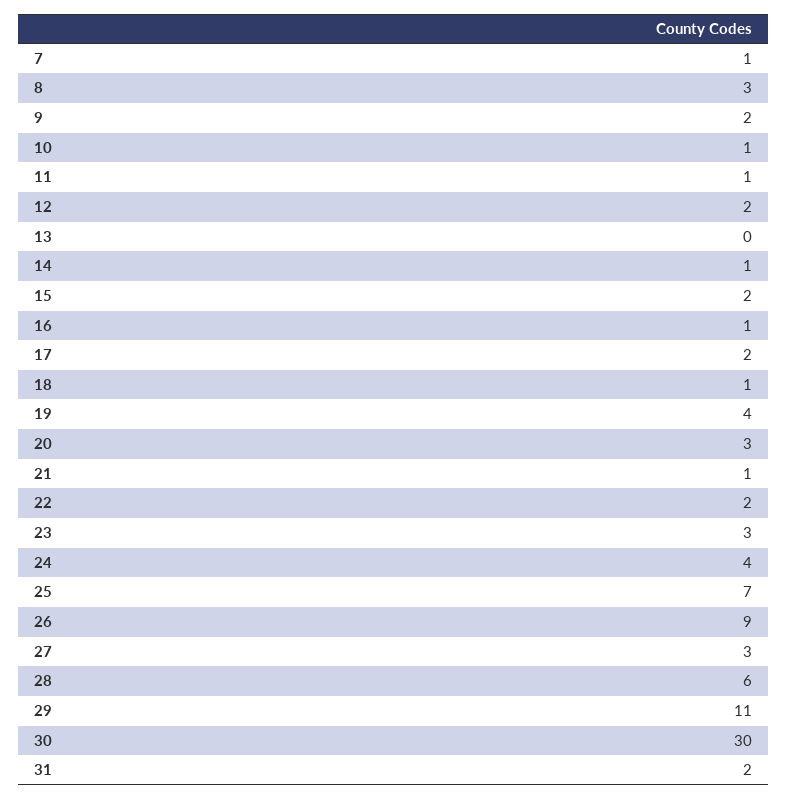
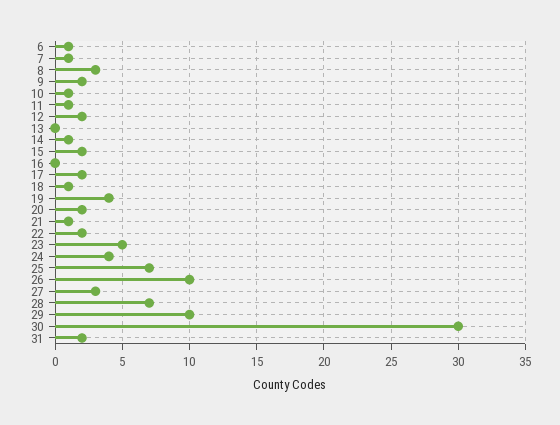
  {
    "7": 1,
    "8": 3,
    "9": 2,
    "10": 1,
    "11": 1,
    "12": 2,
    "13": 0,
    "14": 1,
    "15": 2,
-   "16": 1,
+   "16": 0,
    "17": 2,
    "18": 1,
    "19": 4,
-   "20": 3,
+   "20": 2,
    "21": 1,
    "22": 2,
-   "23": 3,
+   "23": 5,
    "24": 4,
    "25": 7,
-   "26": 9,
+   "26": 10,
    "27": 3,
-   "28": 6,
+   "28": 7,
-   "29": 11,
+   "29": 10,
    "30": 30,
-   "31": 2
+   "31": 2,
+   "6": 1
  }

